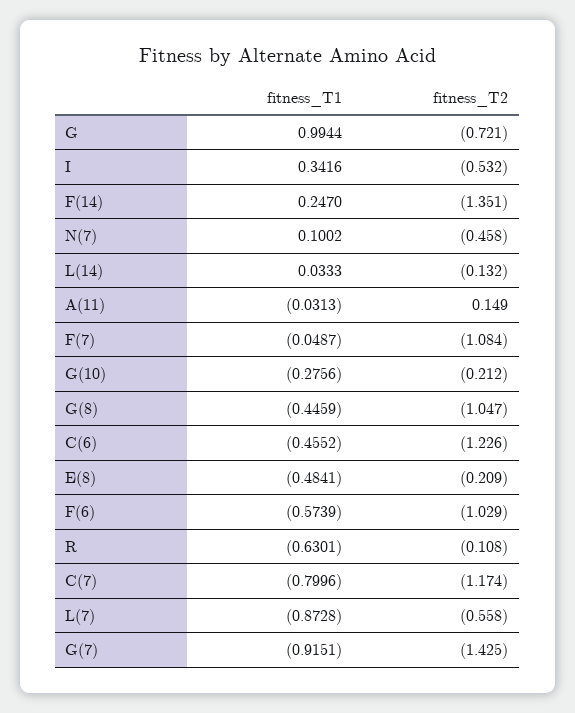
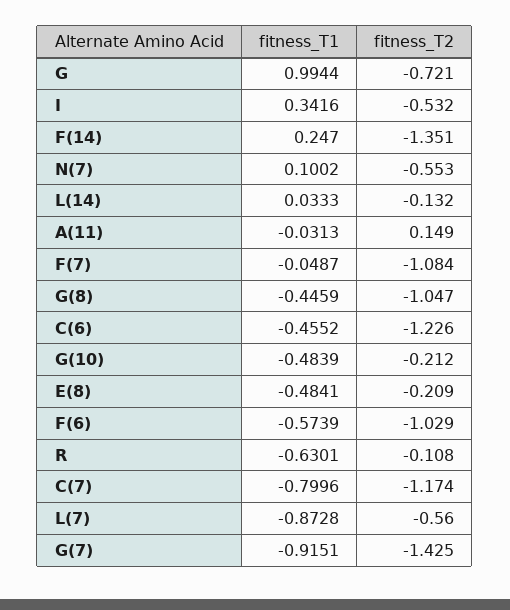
  {
    "fitness_T1": {
      "G": 0.9944,
      "I": 0.3416,
      "F(14)": 0.247,
      "N(7)": 0.1002,
      "L(14)": 0.0333,
      "A(11)": -0.0313,
      "F(7)": -0.0487,
-     "G(10)": -0.2756,
+     "G(10)": -0.4839,
      "G(8)": -0.4459,
      "C(6)": -0.4552,
      "E(8)": -0.4841,
      "F(6)": -0.5739,
      "R": -0.6301,
      "C(7)": -0.7996,
      "L(7)": -0.8728,
      "G(7)": -0.9151
    },
    "fitness_T2": {
      "G": -0.721,
      "I": -0.532,
      "F(14)": -1.351,
-     "N(7)": -0.458,
+     "N(7)": -0.553,
      "L(14)": -0.132,
      "A(11)": 0.149,
      "F(7)": -1.084,
      "G(10)": -0.212,
      "G(8)": -1.047,
      "C(6)": -1.226,
      "E(8)": -0.209,
      "F(6)": -1.029,
      "R": -0.108,
      "C(7)": -1.174,
-     "L(7)": -0.558,
+     "L(7)": -0.56,
      "G(7)": -1.425
    }
  }

